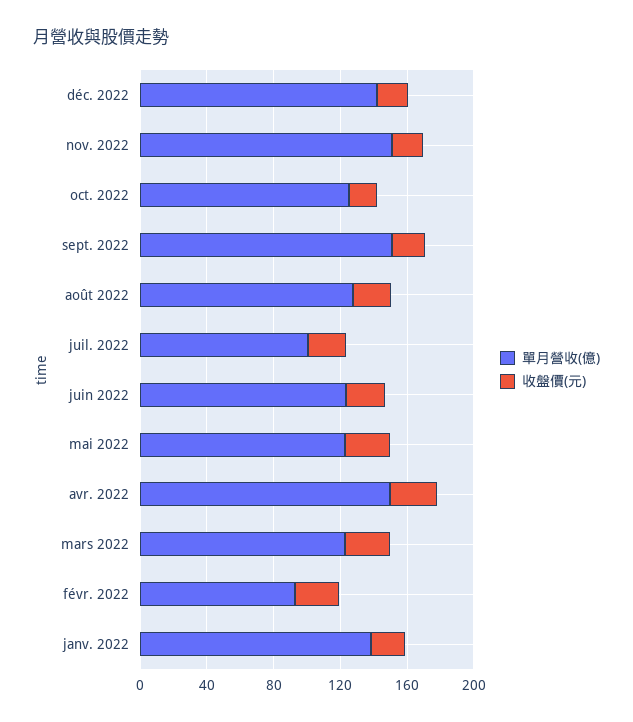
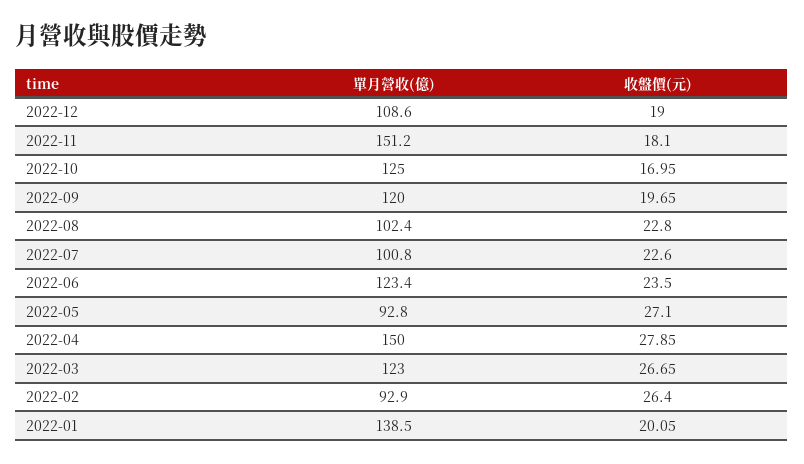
  {
    "單月營收(億)": {
-     "déc. 2022": 140,
+     "déc. 2022": 108.6,
      "nov. 2022": 151.2,
      "oct. 2022": 125,
-     "sept. 2022": 150,
+     "sept. 2022": 120,
-     "août 2022": 130,
+     "août 2022": 102.4,
      "juil. 2022": 100.8,
      "juin 2022": 123.4,
-     "mai 2022": 120,
+     "mai 2022": 92.8,
      "avr. 2022": 150,
      "mars 2022": 123,
      "févr. 2022": 92.9,
      "janv. 2022": 138.5
    },
    "收盤價(元)": {
      "déc. 2022": 19,
      "nov. 2022": 18.1,
      "oct. 2022": 16.95,
      "sept. 2022": 19.65,
      "août 2022": 22.8,
      "juil. 2022": 22.6,
      "juin 2022": 23.5,
      "mai 2022": 27.1,
      "avr. 2022": 27.85,
      "mars 2022": 26.65,
      "févr. 2022": 26.4,
      "janv. 2022": 20.05
    }
  }

